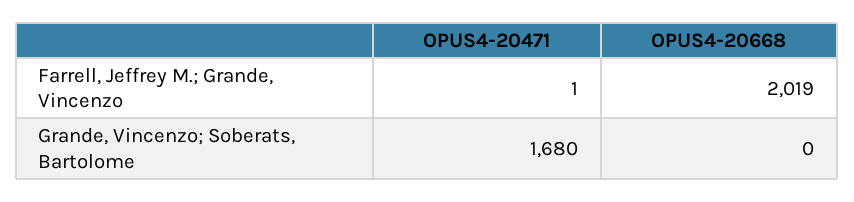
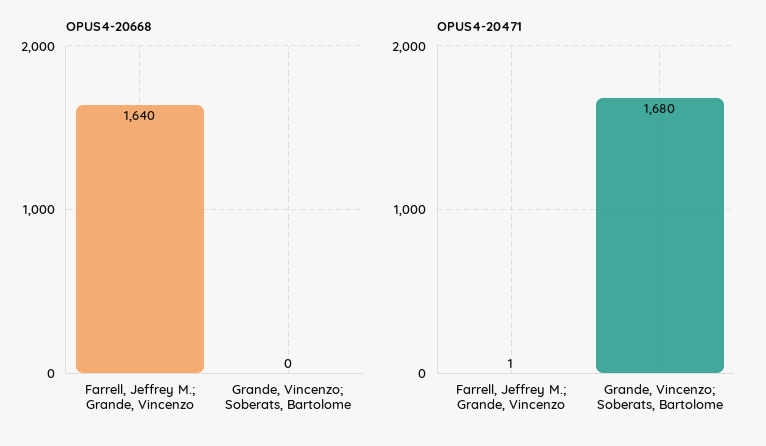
  {
    "OPUS4-20471": {
      "Farrell, Jeffrey M.; Grande, Vincenzo": 1,
      "Grande, Vincenzo; Soberats, Bartolome": 1680
    },
    "OPUS4-20668": {
-     "Farrell, Jeffrey M.; Grande, Vincenzo": 2019,
+     "Farrell, Jeffrey M.; Grande, Vincenzo": 1640,
      "Grande, Vincenzo; Soberats, Bartolome": 0
    }
  }

